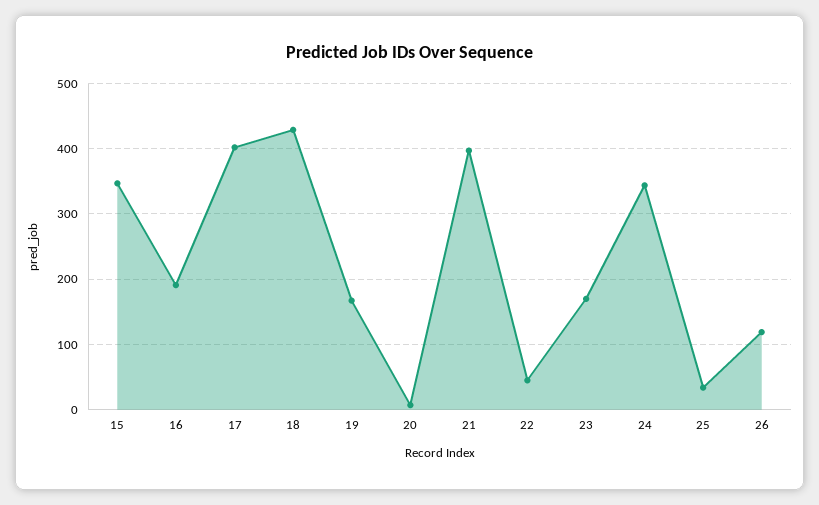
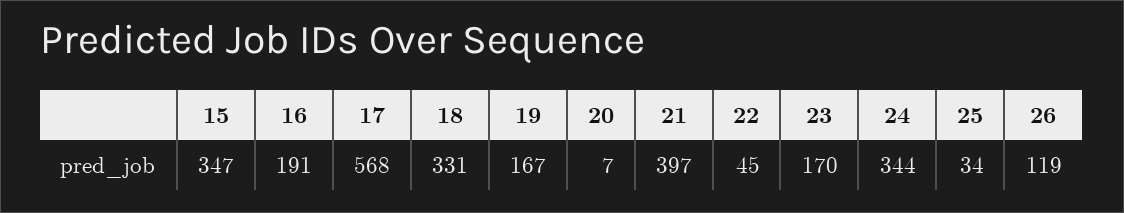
  {
    "15": 347,
    "16": 191,
-   "17": 400,
+   "17": 568,
-   "18": 430,
+   "18": 331,
    "19": 167,
    "20": 7,
    "21": 397,
    "22": 45,
    "23": 170,
    "24": 344,
    "25": 34,
    "26": 119
  }

